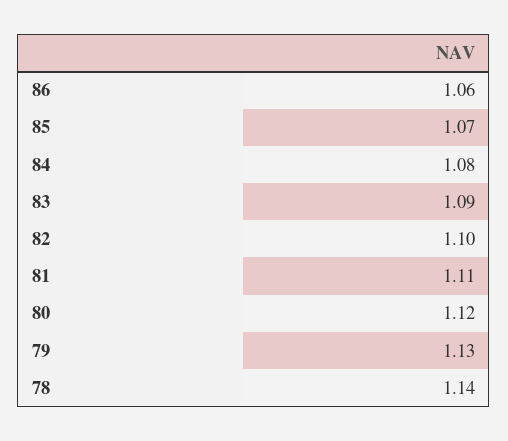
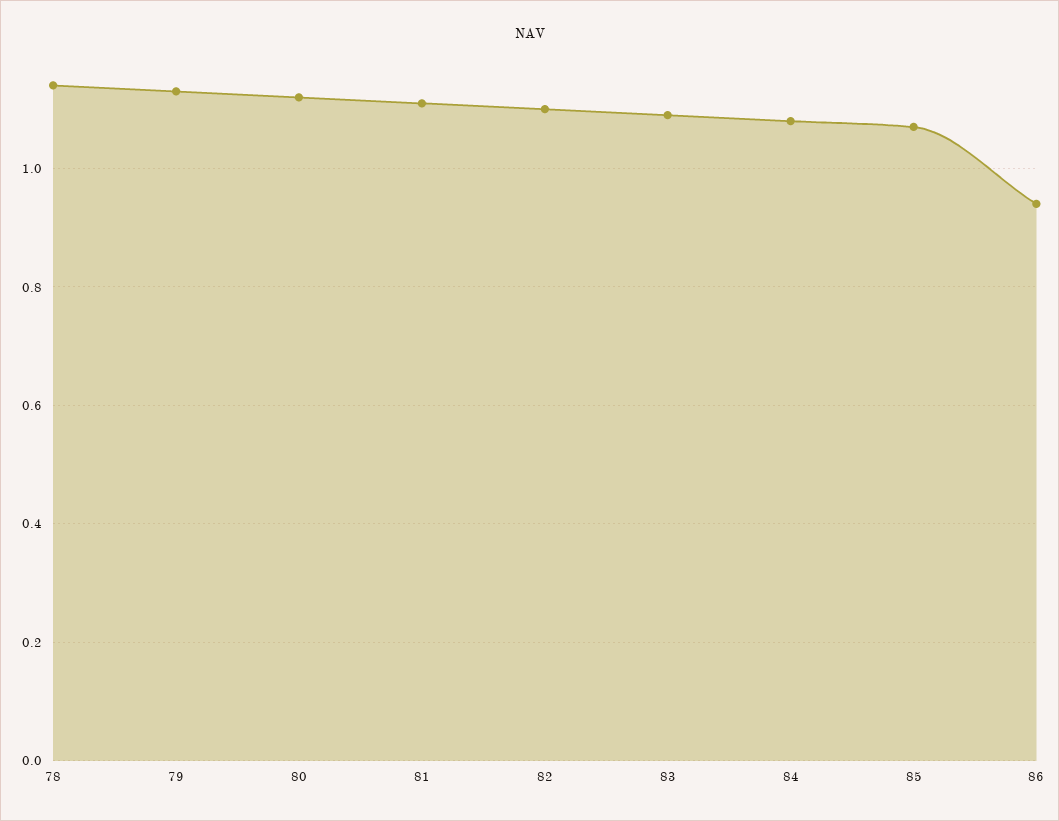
  {
-   "86": 1.06,
+   "86": 0.95,
    "85": 1.07,
    "84": 1.08,
    "83": 1.09,
    "82": 1.1,
    "81": 1.11,
    "80": 1.12,
    "79": 1.13,
    "78": 1.14
  }

